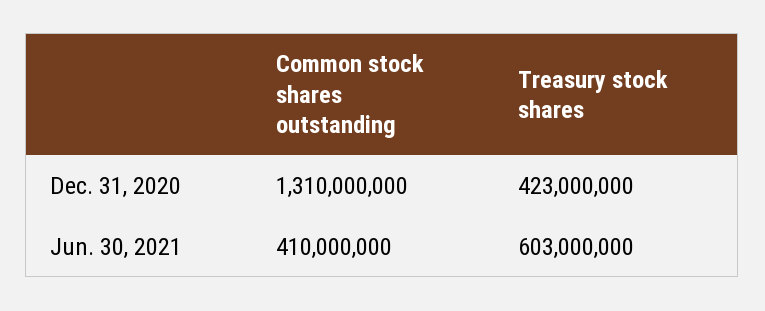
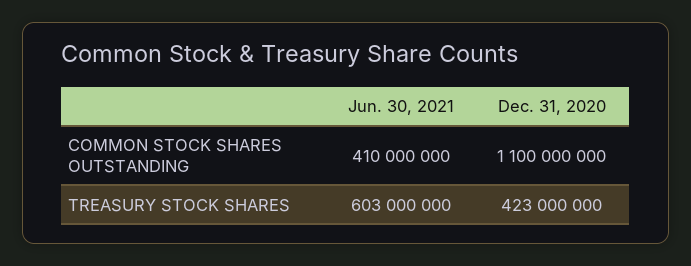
  {
    "Common stock shares outstanding": {
-     "Dec. 31, 2020": 1310000000,
+     "Dec. 31, 2020": 1100000000,
      "Jun. 30, 2021": 410000000
    },
    "Treasury stock shares": {
      "Dec. 31, 2020": 423000000,
      "Jun. 30, 2021": 603000000
    }
  }

